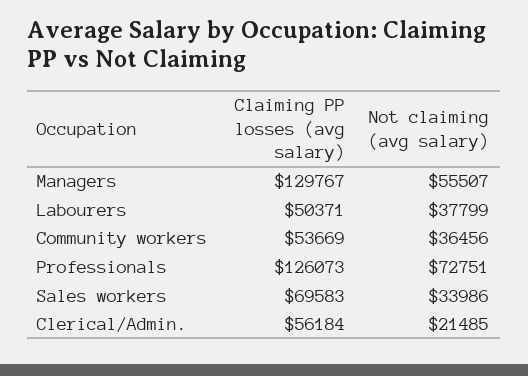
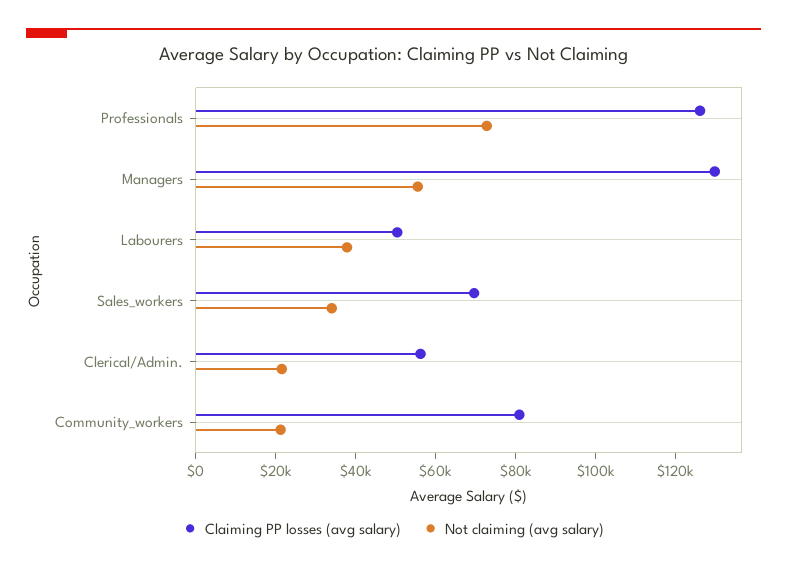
  {
    "Claiming PP losses (avg salary)": {
      "Managers": 129767,
      "Labourers": 50371,
-     "Community workers": 53669,
+     "Community workers": 80000,
      "Professionals": 126073,
      "Sales workers": 69583,
      "Clerical/Admin.": 56184
    },
    "Not claiming (avg salary)": {
      "Managers": 55507,
      "Labourers": 37799,
-     "Community workers": 36456,
+     "Community workers": 20000,
      "Professionals": 72751,
      "Sales workers": 33986,
      "Clerical/Admin.": 21485
    }
  }

